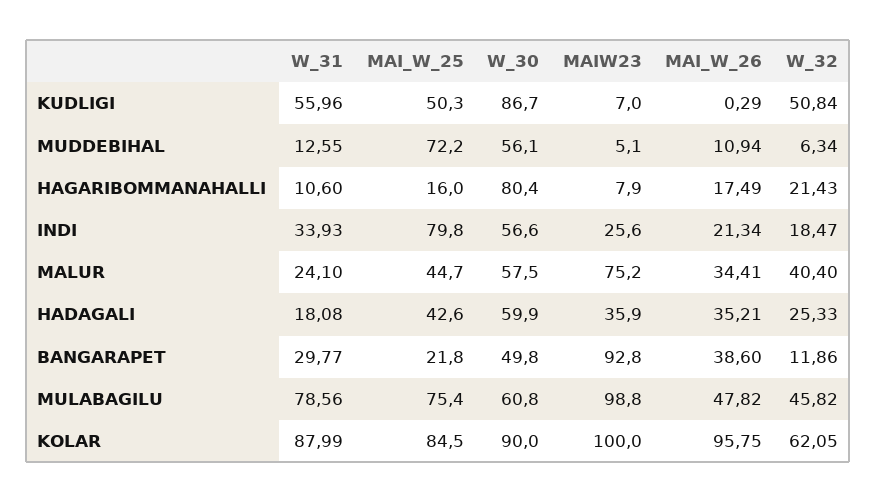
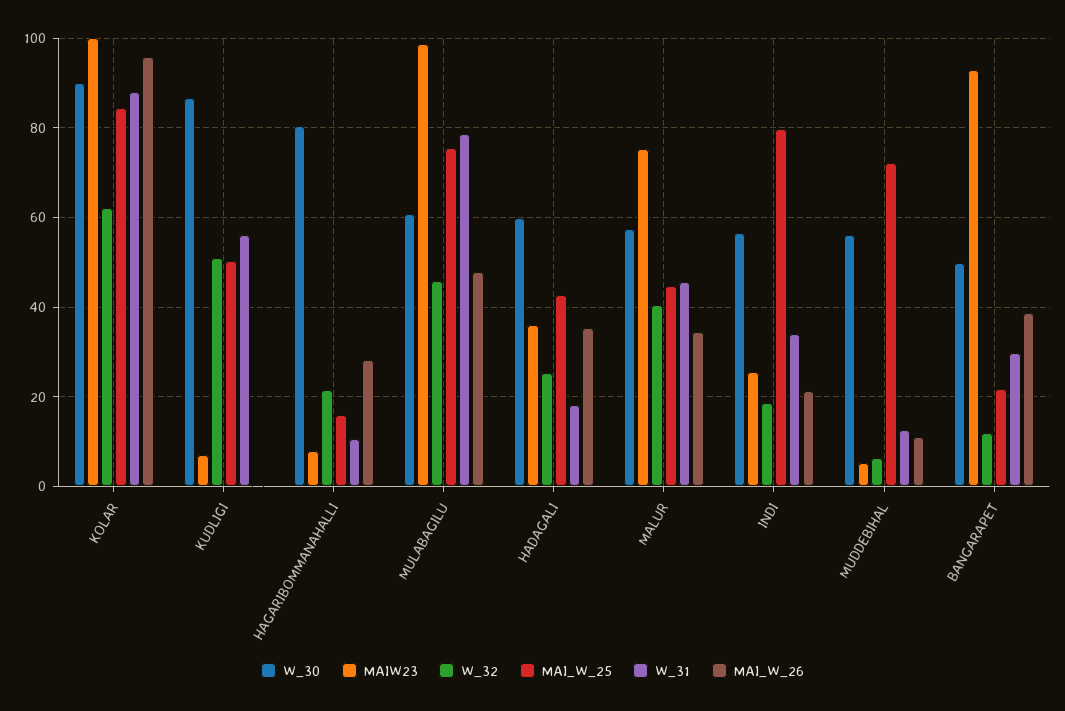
  {
    "W_31": {
      "KUDLIGI": 55.96,
      "MUDDEBIHAL": 12.55,
      "HAGARIBOMMANAHALLI": 10.6,
      "INDI": 33.93,
-     "MALUR": 24.1,
+     "MALUR": 46,
      "HADAGALI": 18.08,
      "BANGARAPET": 29.77,
      "MULABAGILU": 78.56,
      "KOLAR": 87.99
    },
    "MAI_W_25": {
      "KUDLIGI": 50.3,
      "MUDDEBIHAL": 72.2,
      "HAGARIBOMMANAHALLI": 16,
      "INDI": 79.8,
      "MALUR": 44.7,
      "HADAGALI": 42.6,
      "BANGARAPET": 21.8,
      "MULABAGILU": 75.4,
      "KOLAR": 84.5
    },
    "W_30": {
      "KUDLIGI": 86.7,
      "MUDDEBIHAL": 56.1,
      "HAGARIBOMMANAHALLI": 80.4,
      "INDI": 56.6,
      "MALUR": 57.5,
      "HADAGALI": 59.9,
      "BANGARAPET": 49.8,
      "MULABAGILU": 60.8,
      "KOLAR": 90
    },
    "MAIW23": {
      "KUDLIGI": 7,
      "MUDDEBIHAL": 5.1,
      "HAGARIBOMMANAHALLI": 7.9,
      "INDI": 25.6,
      "MALUR": 75.2,
      "HADAGALI": 35.9,
      "BANGARAPET": 92.8,
      "MULABAGILU": 98.8,
      "KOLAR": 100
    },
    "MAI_W_26": {
      "KUDLIGI": 0.29,
      "MUDDEBIHAL": 10.94,
-     "HAGARIBOMMANAHALLI": 17.49,
+     "HAGARIBOMMANAHALLI": 28,
      "INDI": 21.34,
      "MALUR": 34.41,
      "HADAGALI": 35.21,
      "BANGARAPET": 38.6,
      "MULABAGILU": 47.82,
      "KOLAR": 95.75
    },
    "W_32": {
      "KUDLIGI": 50.84,
      "MUDDEBIHAL": 6.34,
      "HAGARIBOMMANAHALLI": 21.43,
      "INDI": 18.47,
      "MALUR": 40.4,
      "HADAGALI": 25.33,
      "BANGARAPET": 11.86,
      "MULABAGILU": 45.82,
      "KOLAR": 62.05
    }
  }

